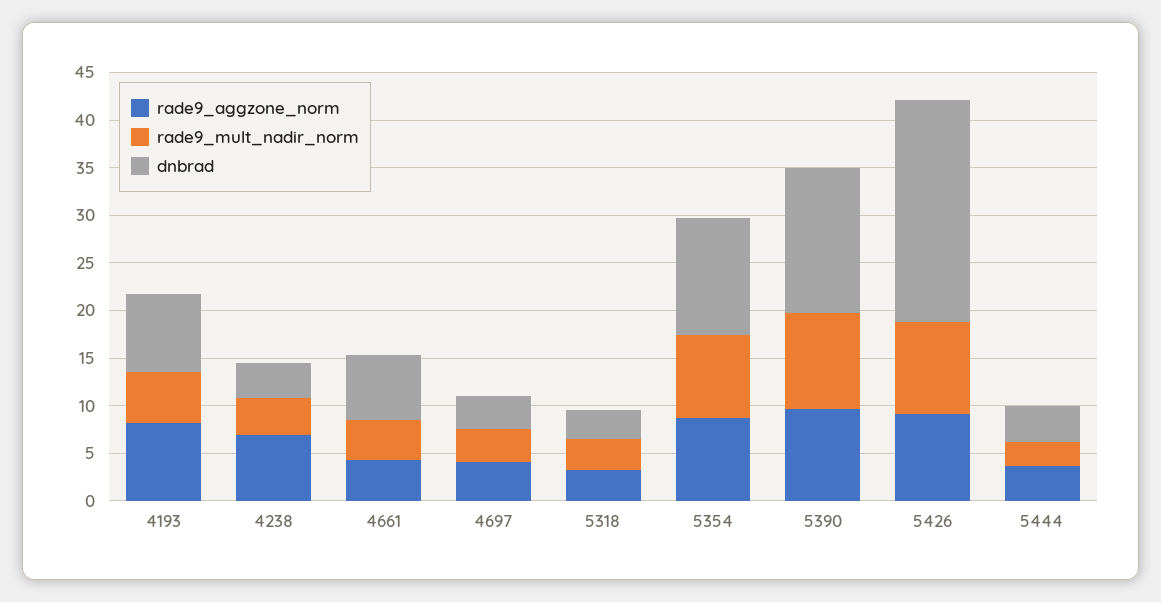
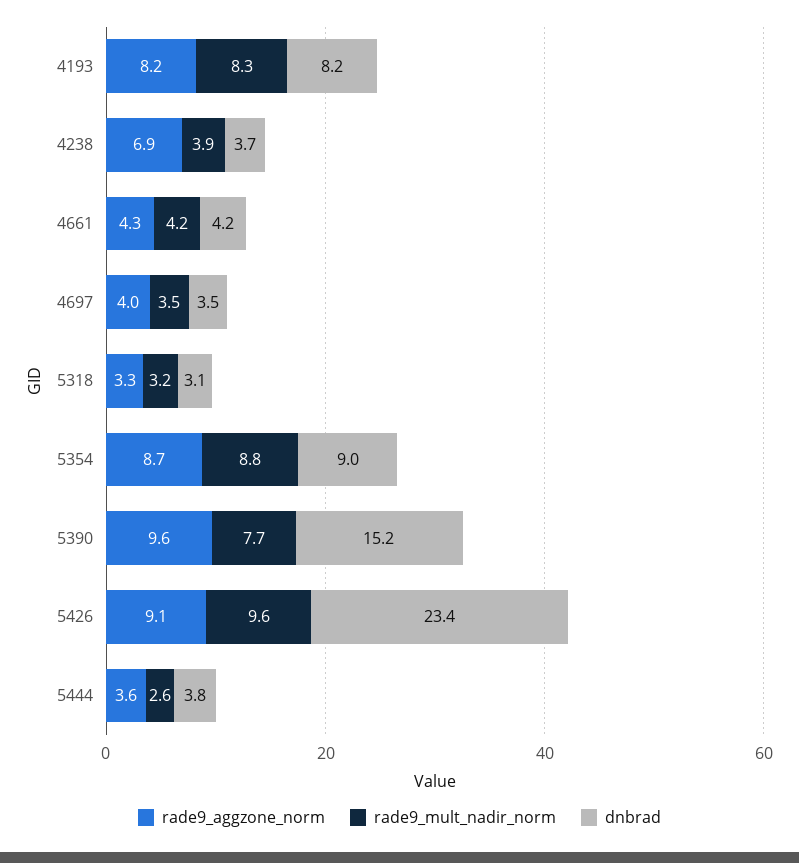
  {
    "rade9_aggzone_norm": {
      "4193": 8.2,
      "4238": 6.9,
      "4661": 4.3,
      "4697": 4,
      "5318": 3.3,
      "5354": 8.7,
      "5390": 9.6,
      "5426": 9.1,
      "5444": 3.6
    },
    "rade9_mult_nadir_norm": {
-     "4193": 5,
+     "4193": 8.3,
      "4238": 3.9,
      "4661": 4.2,
      "4697": 3.5,
      "5318": 3.2,
      "5354": 8.8,
-     "5390": 10,
+     "5390": 7.7,
      "5426": 9.6,
      "5444": 2.6
    },
    "dnbrad": {
      "4193": 8.2,
      "4238": 3.7,
-     "4661": 7,
+     "4661": 4.2,
      "4697": 3.5,
      "5318": 3.1,
-     "5354": 12,
+     "5354": 9,
      "5390": 15.2,
      "5426": 23.4,
      "5444": 3.8
    }
  }

